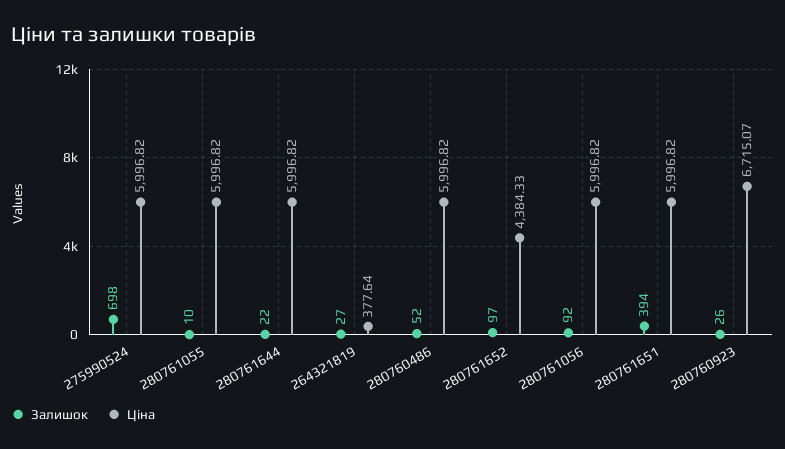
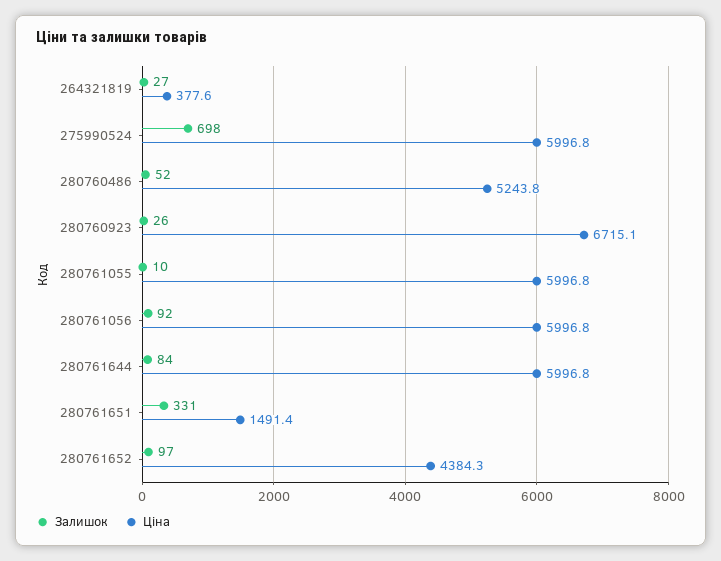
  {
    "Залишок": {
      "275990524": 698,
      "280761055": 10,
-     "280761644": 22,
+     "280761644": 84,
      "264321819": 27,
      "280760486": 52,
      "280761652": 97,
      "280761056": 92,
-     "280761651": 394,
+     "280761651": 331,
      "280760923": 26
    },
    "Ціна": {
      "275990524": 5996.82,
      "280761055": 5996.82,
      "280761644": 5996.82,
      "264321819": 377.64,
-     "280760486": 5996.82,
+     "280760486": 5243.8,
      "280761652": 4384.33,
      "280761056": 5996.82,
-     "280761651": 5996.82,
+     "280761651": 1491.4,
      "280760923": 6715.07
    }
  }

